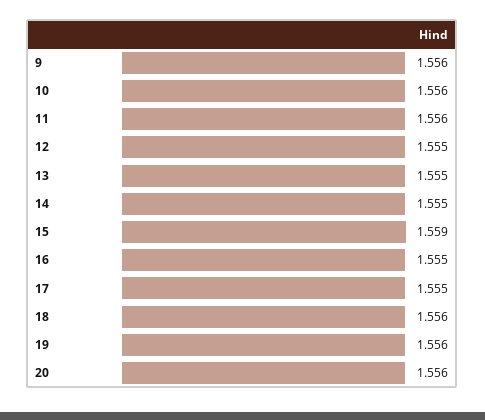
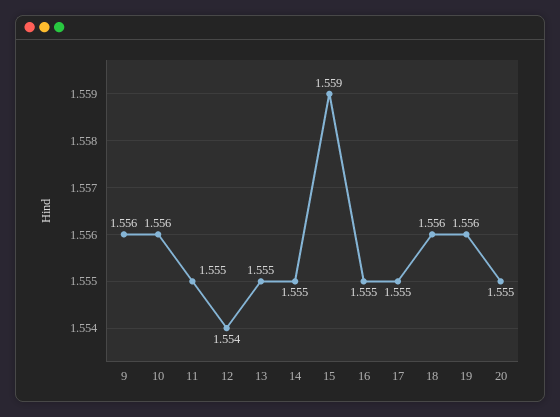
  {
    "9": 1.556,
    "10": 1.556,
-   "11": 1.556,
+   "11": 1.555,
-   "12": 1.555,
+   "12": 1.554,
    "13": 1.555,
    "14": 1.555,
    "15": 1.559,
    "16": 1.555,
    "17": 1.555,
    "18": 1.556,
    "19": 1.556,
-   "20": 1.556
+   "20": 1.555
  }

